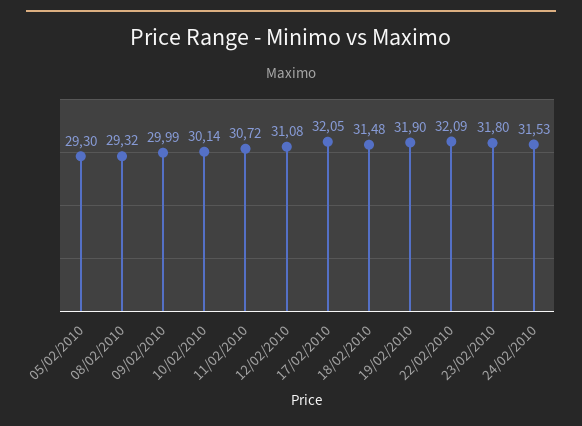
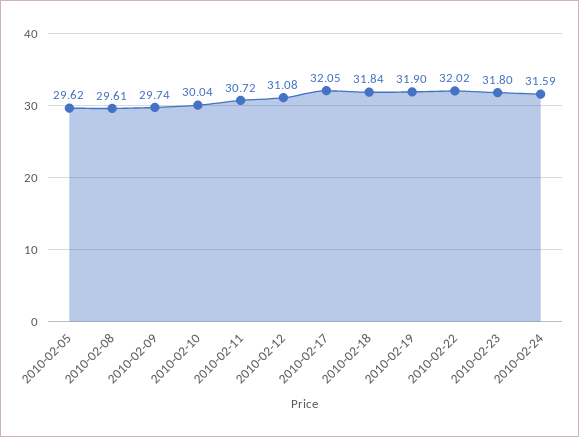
  {
-   "05/02/2010": 29.3,
+   "05/02/2010": 29.62,
-   "08/02/2010": 29.32,
+   "08/02/2010": 29.61,
-   "09/02/2010": 29.99,
+   "09/02/2010": 29.74,
-   "10/02/2010": 30.14,
+   "10/02/2010": 30.04,
    "11/02/2010": 30.72,
    "12/02/2010": 31.08,
    "17/02/2010": 32.05,
-   "18/02/2010": 31.48,
+   "18/02/2010": 31.84,
    "19/02/2010": 31.9,
-   "22/02/2010": 32.09,
+   "22/02/2010": 32.02,
    "23/02/2010": 31.8,
-   "24/02/2010": 31.53
+   "24/02/2010": 31.59
  }

